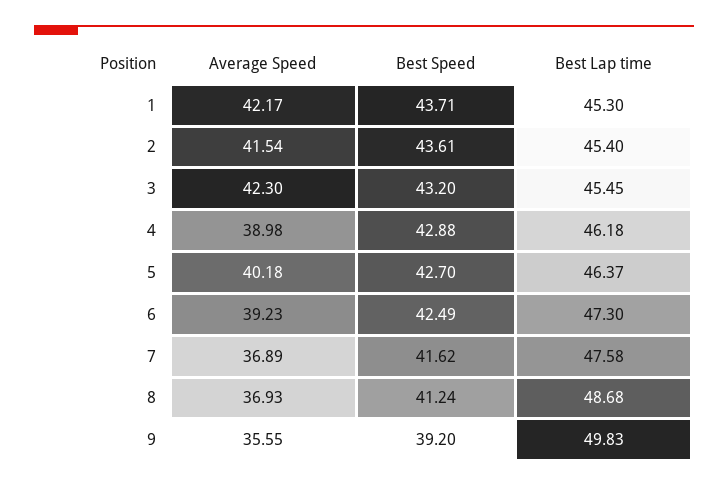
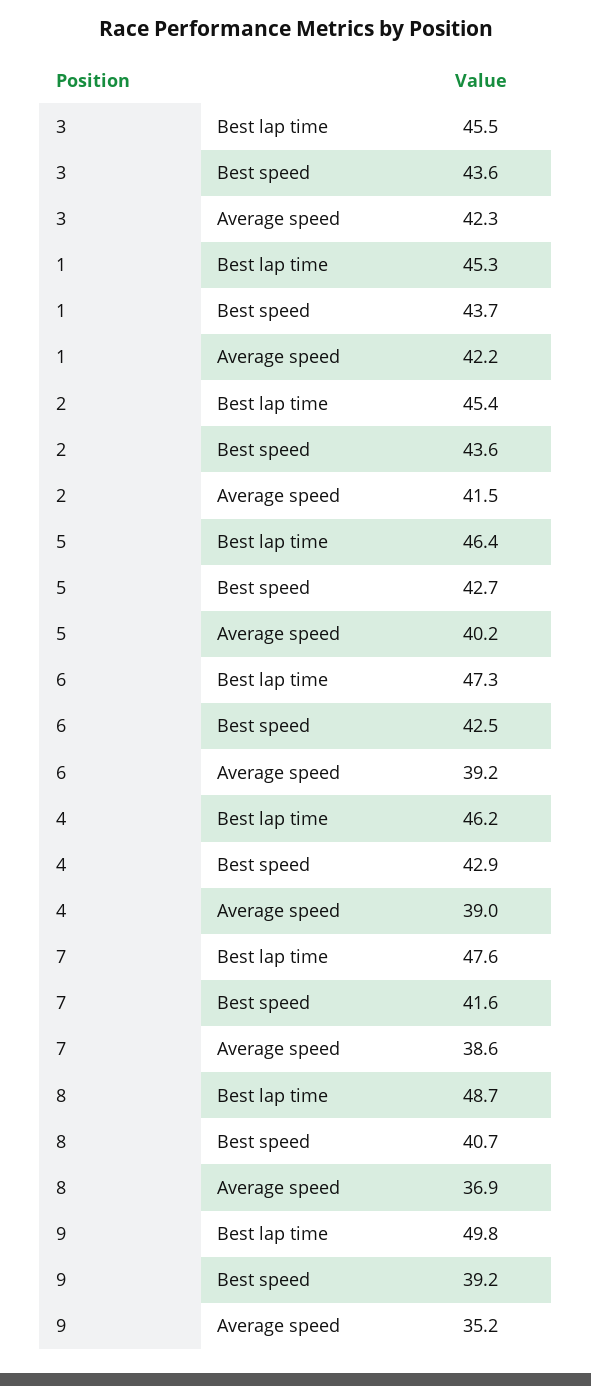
  {
    "Average Speed": {
      "1": 42.17,
      "2": 41.54,
      "3": 42.3,
      "4": 38.98,
      "5": 40.18,
      "6": 39.23,
-     "7": 36.89,
+     "7": 38.6,
      "8": 36.93,
-     "9": 35.55
+     "9": 35.2
    },
    "Best Speed": {
      "1": 43.71,
      "2": 43.61,
-     "3": 43.2,
+     "3": 43.6,
      "4": 42.88,
      "5": 42.7,
      "6": 42.49,
      "7": 41.62,
-     "8": 41.24,
+     "8": 40.7,
      "9": 39.2
    },
    "Best Lap time": {
      "1": 45.3,
      "2": 45.4,
      "3": 45.45,
      "4": 46.18,
      "5": 46.37,
      "6": 47.3,
      "7": 47.58,
      "8": 48.68,
      "9": 49.83
    }
  }

